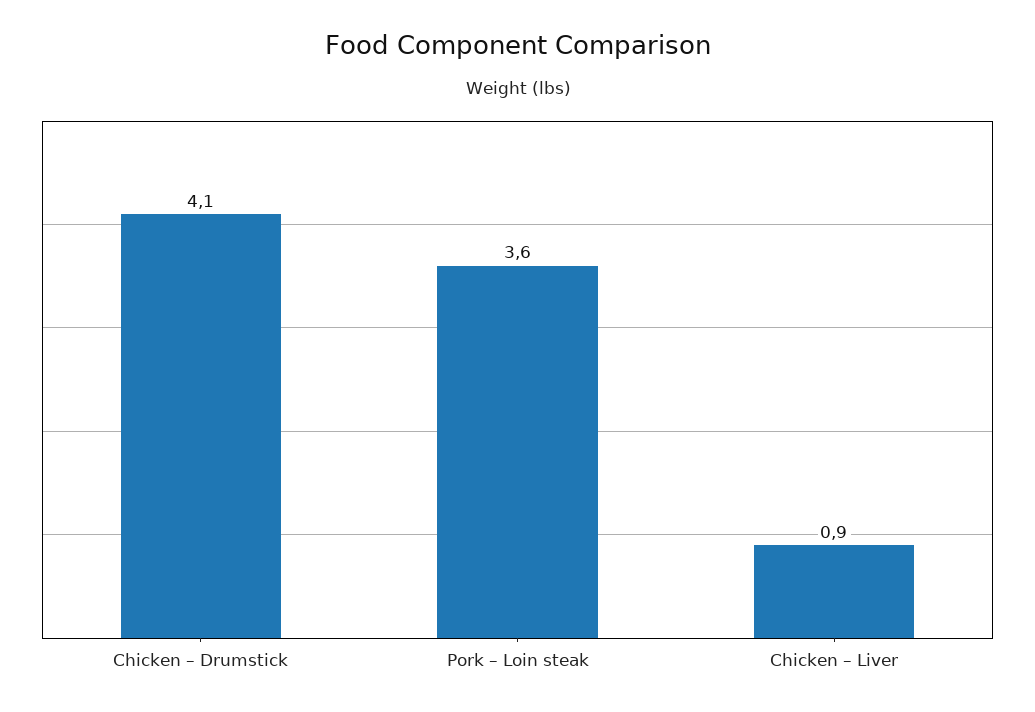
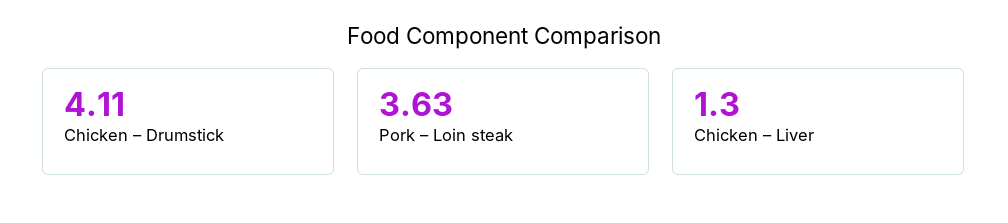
  {
    "Chicken – Drumstick": 4.11,
    "Pork – Loin steak": 3.63,
-   "Chicken – Liver": 0.9
+   "Chicken – Liver": 1.3
  }

